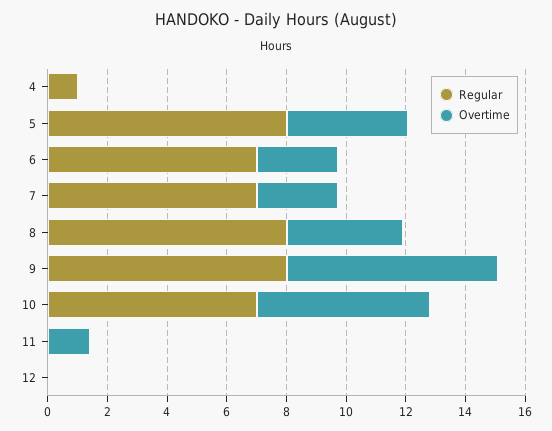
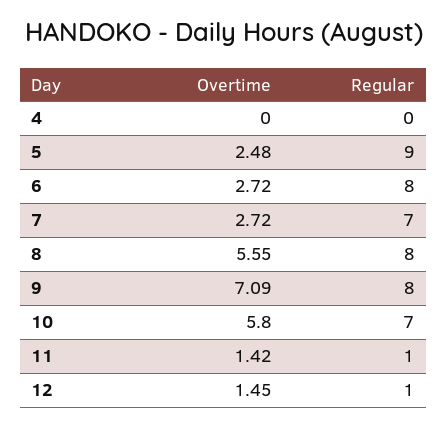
  {
    "Regular": {
-     "4": 1,
+     "4": 0,
-     "5": 8,
+     "5": 9,
-     "6": 7,
+     "6": 8,
      "7": 7,
      "8": 8,
      "9": 8,
      "10": 7,
-     "11": 0,
+     "11": 1,
-     "12": 0
+     "12": 1
    },
    "Overtime": {
      "4": 0,
-     "5": 4,
+     "5": 2.48,
      "6": 2.72,
      "7": 2.72,
-     "8": 4,
+     "8": 5.55,
      "9": 7.09,
      "10": 5.8,
      "11": 1.42,
-     "12": 0
+     "12": 1.45
    }
  }

